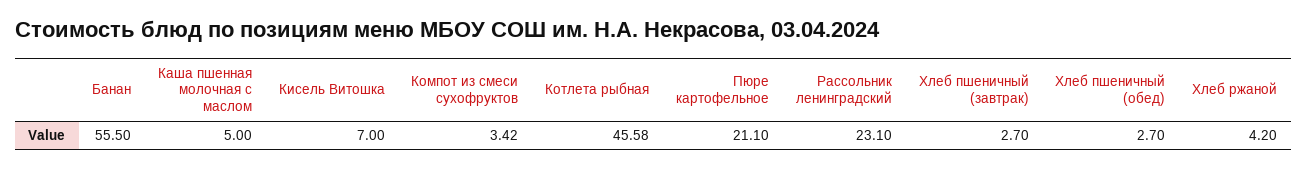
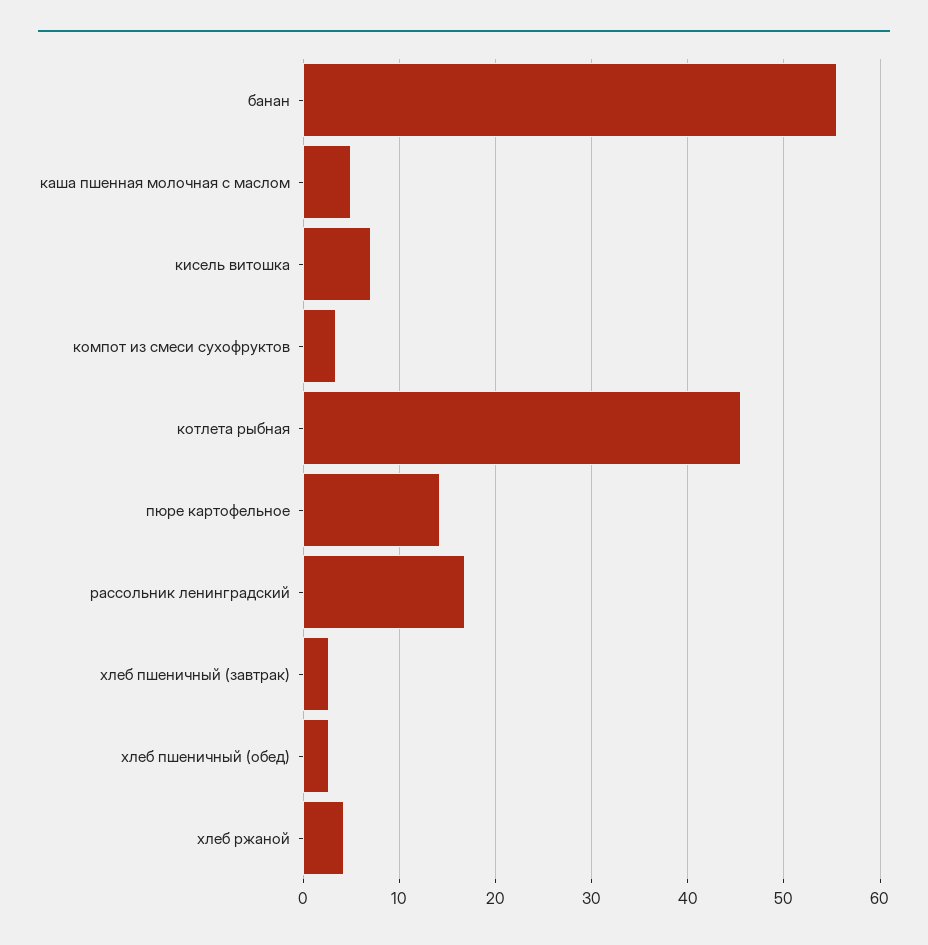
  {
    "Банан": 55.5,
    "Каша пшенная молочная с маслом": 5,
    "Кисель Витошка": 7,
    "Компот из смеси сухофруктов": 3.42,
    "Котлета рыбная": 45.58,
-   "Пюре картофельное": 21.1,
+   "Пюре картофельное": 14,
-   "Рассольник ленинградский": 23.1,
+   "Рассольник ленинградский": 17,
    "Хлеб пшеничный (завтрак)": 2.7,
    "Хлеб пшеничный (обед)": 2.7,
    "Хлеб ржаной": 4.2
  }

